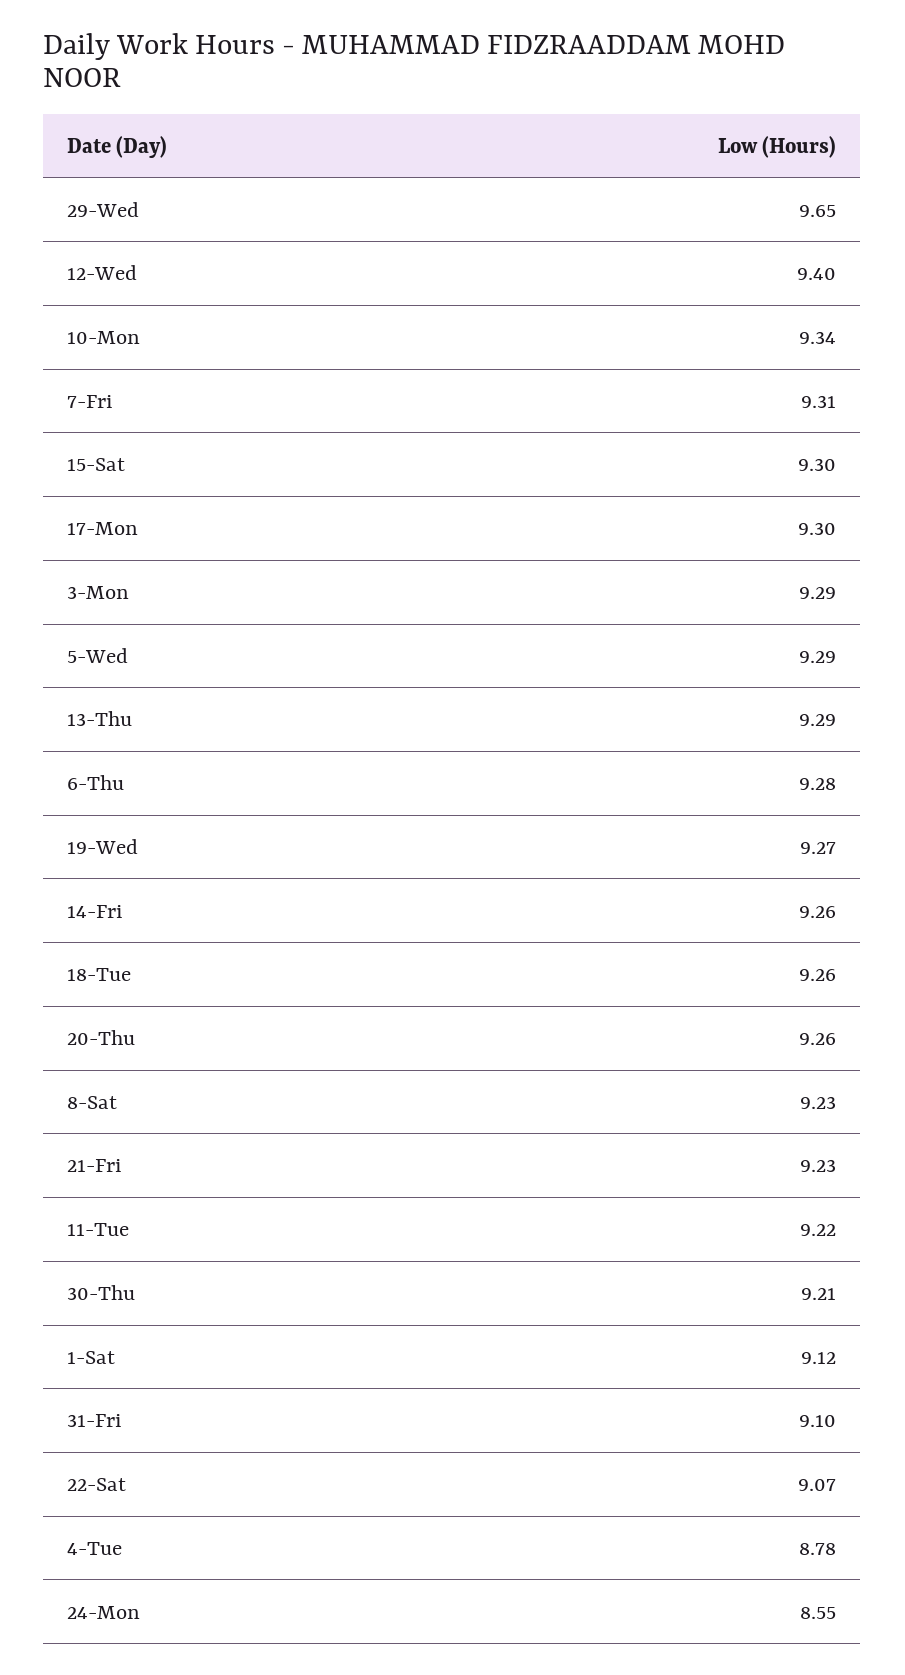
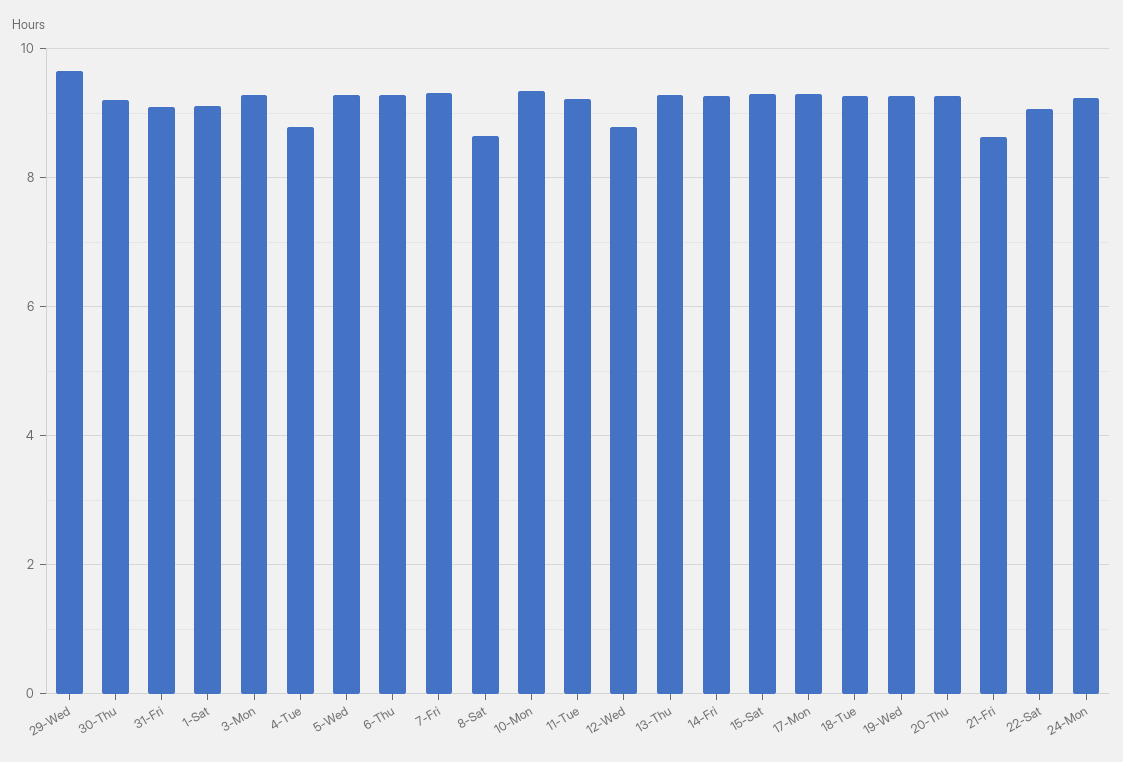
  {
    "29-Wed": 9.65,
-   "12-Wed": 9.4,
+   "12-Wed": 8.8,
    "10-Mon": 9.34,
    "7-Fri": 9.31,
    "15-Sat": 9.3,
    "17-Mon": 9.3,
    "3-Mon": 9.29,
    "5-Wed": 9.29,
    "13-Thu": 9.29,
    "6-Thu": 9.28,
    "19-Wed": 9.27,
    "14-Fri": 9.26,
    "18-Tue": 9.26,
    "20-Thu": 9.26,
-   "8-Sat": 9.23,
+   "8-Sat": 8.6,
-   "21-Fri": 9.23,
+   "21-Fri": 8.6,
    "11-Tue": 9.22,
    "30-Thu": 9.21,
    "1-Sat": 9.12,
    "31-Fri": 9.1,
    "22-Sat": 9.07,
    "4-Tue": 8.78,
-   "24-Mon": 8.55
+   "24-Mon": 9.2
  }

